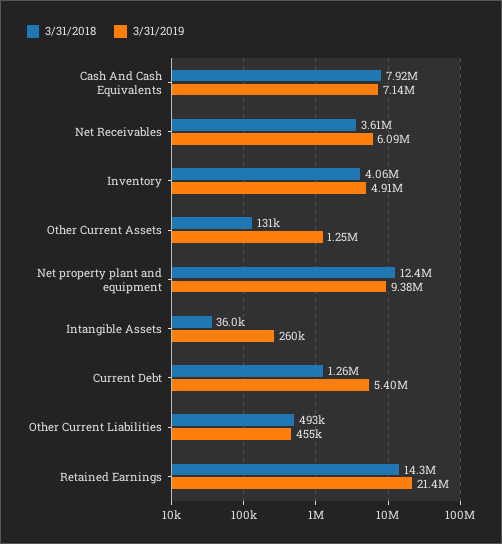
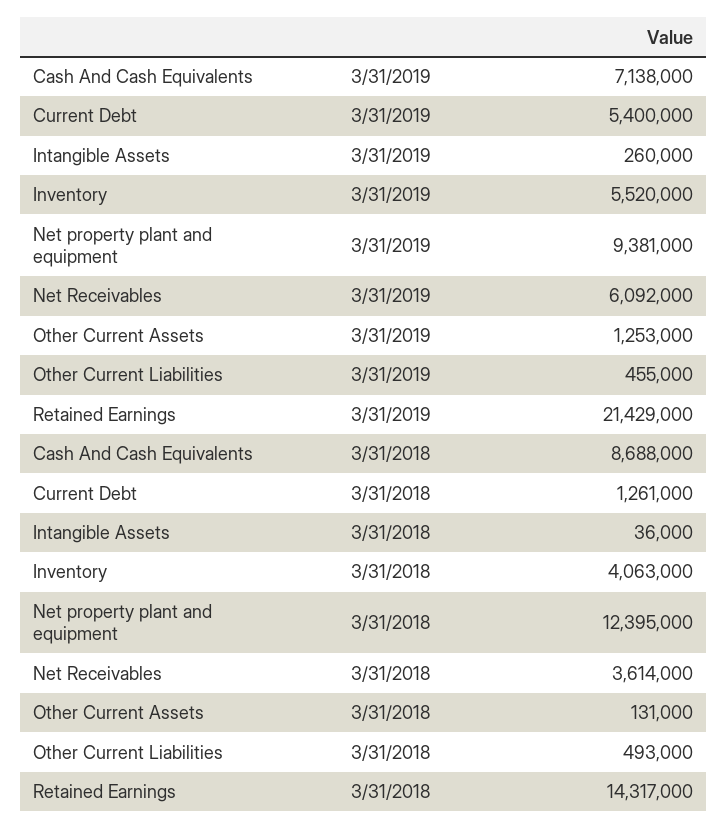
  {
    "3/31/2018": {
-     "Cash And Cash Equivalents": 7920000,
+     "Cash And Cash Equivalents": 8688000,
      "Net Receivables": 3614000,
      "Inventory": 4063000,
      "Other Current Assets": 131000,
      "Net property plant and equipment": 12395000,
      "Intangible Assets": 36000,
      "Current Debt": 1261000,
      "Other Current Liabilities": 493000,
      "Retained Earnings": 14317000
    },
    "3/31/2019": {
      "Cash And Cash Equivalents": 7138000,
      "Net Receivables": 6092000,
-     "Inventory": 4910000,
+     "Inventory": 5520000,
      "Other Current Assets": 1253000,
      "Net property plant and equipment": 9381000,
      "Intangible Assets": 260000,
      "Current Debt": 5400000,
      "Other Current Liabilities": 455000,
      "Retained Earnings": 21429000
    }
  }

